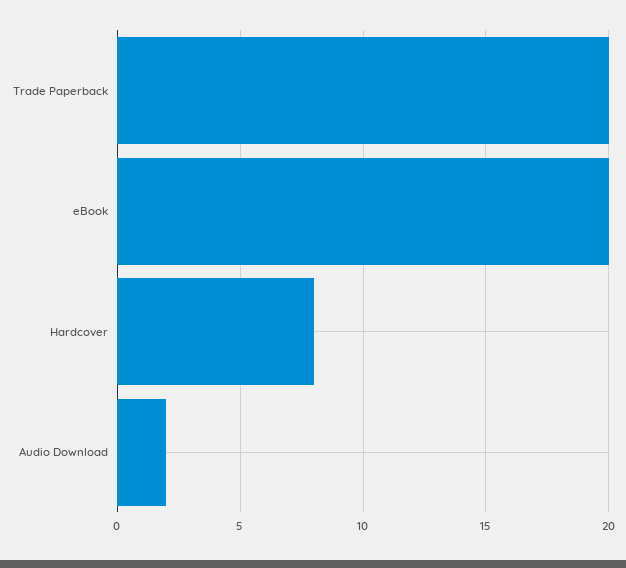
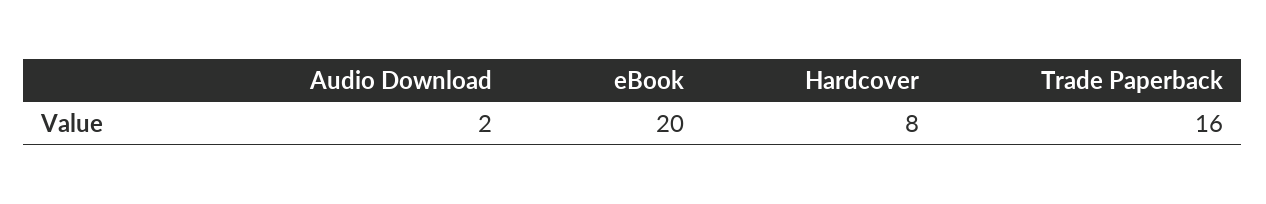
  {
-   "Trade Paperback": 20,
+   "Trade Paperback": 16,
    "eBook": 20,
    "Hardcover": 8,
    "Audio Download": 2
  }

